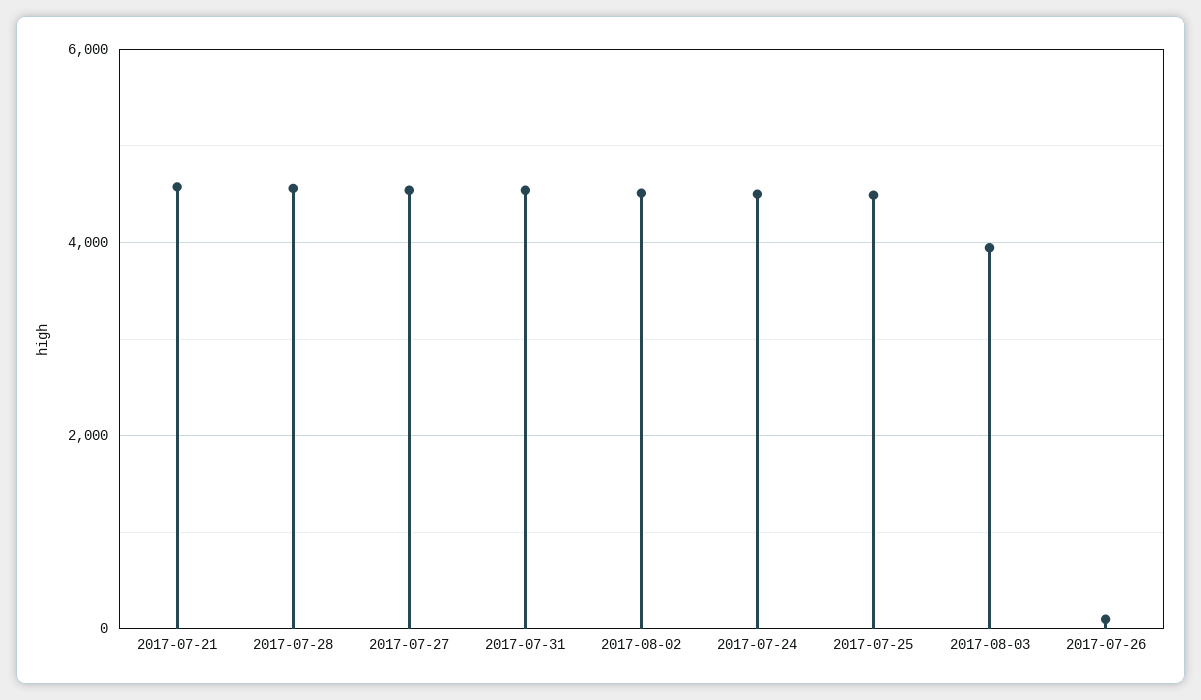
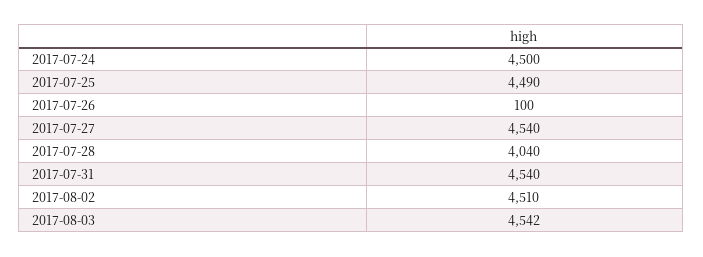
  {
-   "2017-07-21": 4600,
-   "2017-07-28": 4600,
+   "2017-07-28": 4040,
    "2017-07-27": 4540,
    "2017-07-31": 4540,
    "2017-08-02": 4510,
    "2017-07-24": 4500,
    "2017-07-25": 4490,
-   "2017-08-03": 4000,
+   "2017-08-03": 4542,
    "2017-07-26": 100
  }

